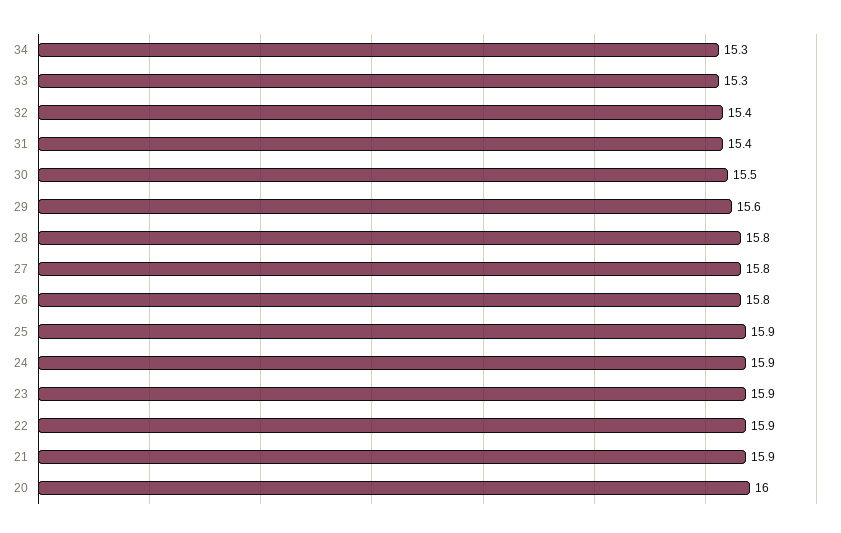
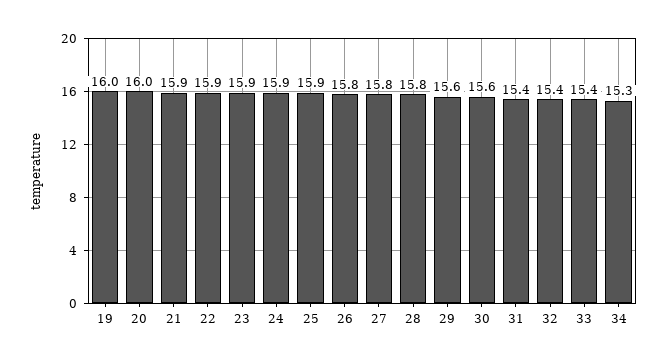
  {
    "34": 15.3,
-   "33": 15.3,
+   "33": 15.4,
    "32": 15.4,
    "31": 15.4,
-   "30": 15.5,
+   "30": 15.6,
    "29": 15.6,
    "28": 15.8,
    "27": 15.8,
    "26": 15.8,
    "25": 15.9,
    "24": 15.9,
    "23": 15.9,
    "22": 15.9,
    "21": 15.9,
-   "20": 16
+   "20": 16,
+   "19": 16
  }

